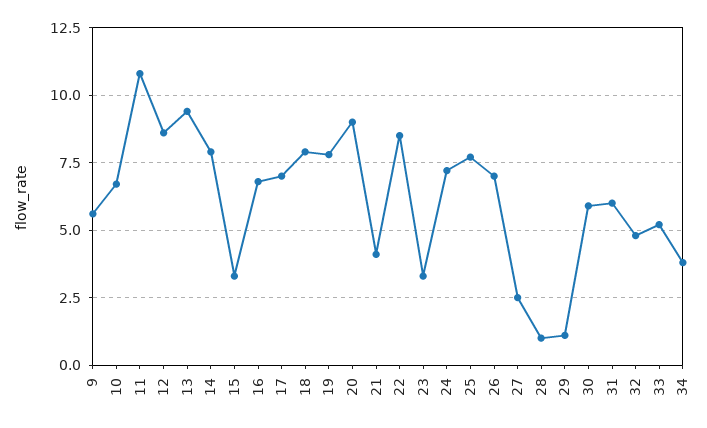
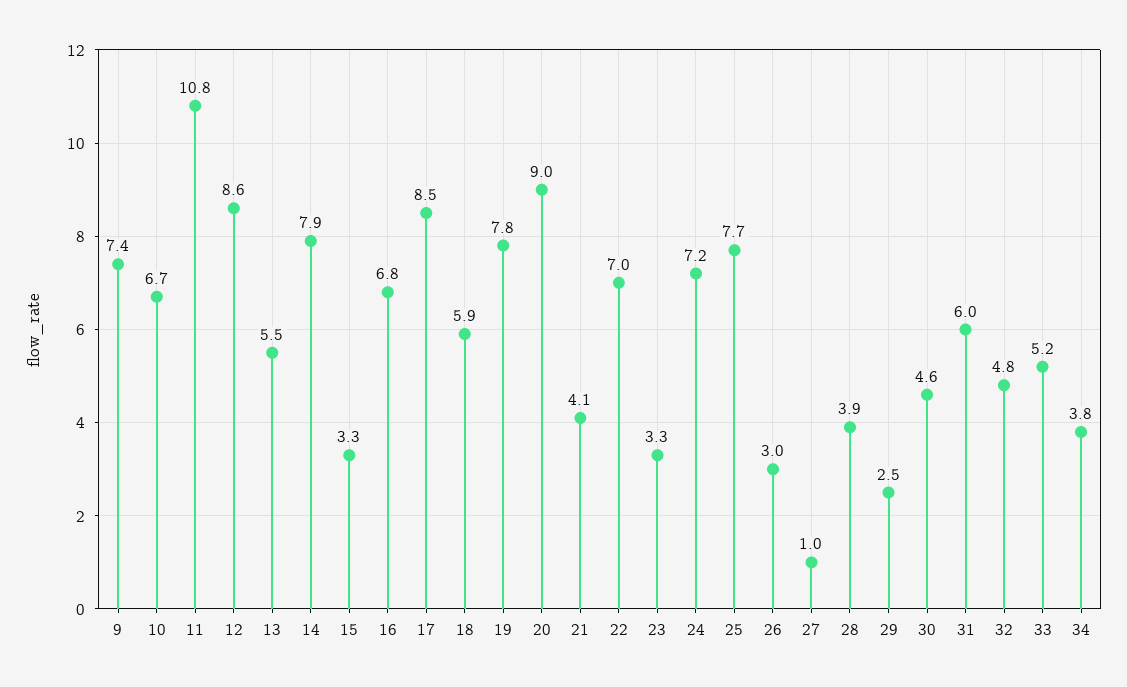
  {
-   "9": 5.5,
+   "9": 7.4,
    "10": 6.7,
    "11": 10.8,
    "12": 8.6,
-   "13": 9.5,
+   "13": 5.5,
    "14": 7.9,
    "15": 3.3,
    "16": 6.8,
-   "17": 7,
+   "17": 8.5,
-   "18": 8,
+   "18": 5.9,
    "19": 7.8,
    "20": 9,
    "21": 4.1,
-   "22": 8.5,
+   "22": 7,
    "23": 3.3,
    "24": 7.2,
    "25": 7.7,
-   "26": 7,
+   "26": 3,
-   "27": 2.5,
+   "27": 1,
-   "28": 1,
+   "28": 3.9,
-   "29": 1,
+   "29": 2.5,
-   "30": 6,
+   "30": 4.6,
    "31": 6,
    "32": 4.8,
    "33": 5.2,
    "34": 3.8
  }

